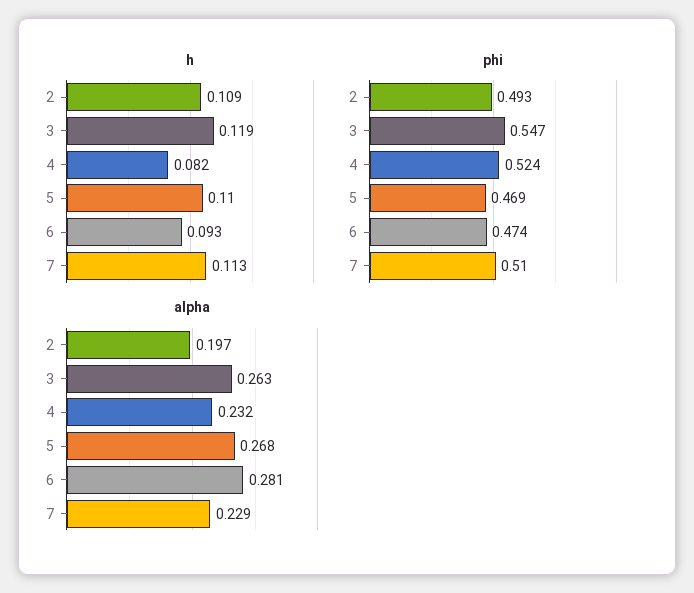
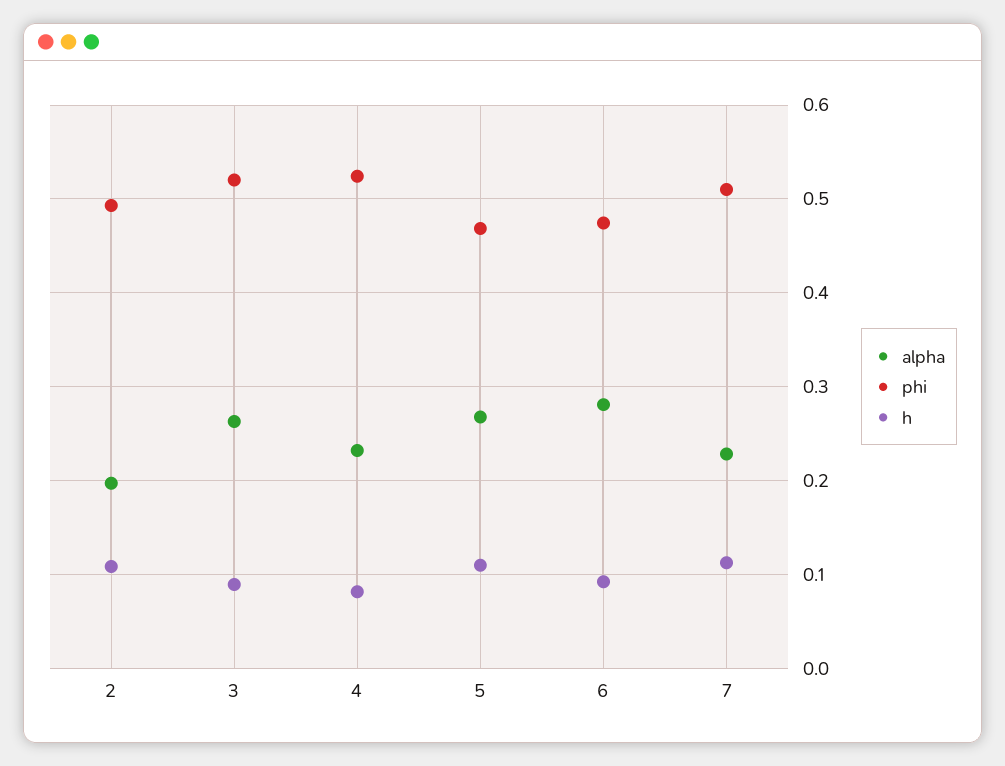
  {
    "h": {
      "2": 0.109,
-     "3": 0.119,
+     "3": 0.09,
      "4": 0.082,
      "5": 0.11,
      "6": 0.093,
      "7": 0.113
    },
    "phi": {
      "2": 0.493,
-     "3": 0.547,
+     "3": 0.52,
      "4": 0.524,
      "5": 0.469,
      "6": 0.474,
      "7": 0.51
    },
    "alpha": {
      "2": 0.197,
      "3": 0.263,
      "4": 0.232,
      "5": 0.268,
      "6": 0.281,
      "7": 0.229
    }
  }

